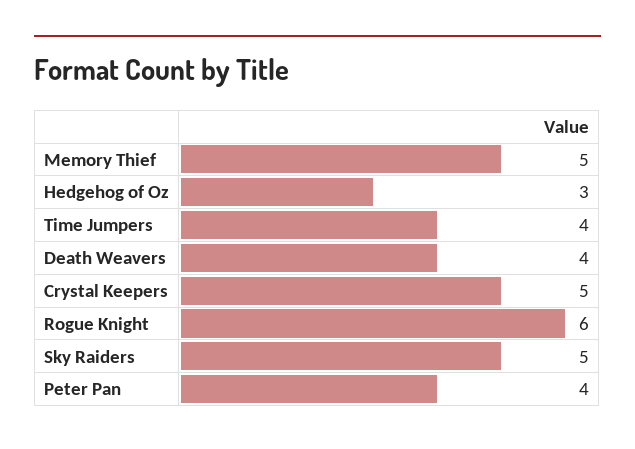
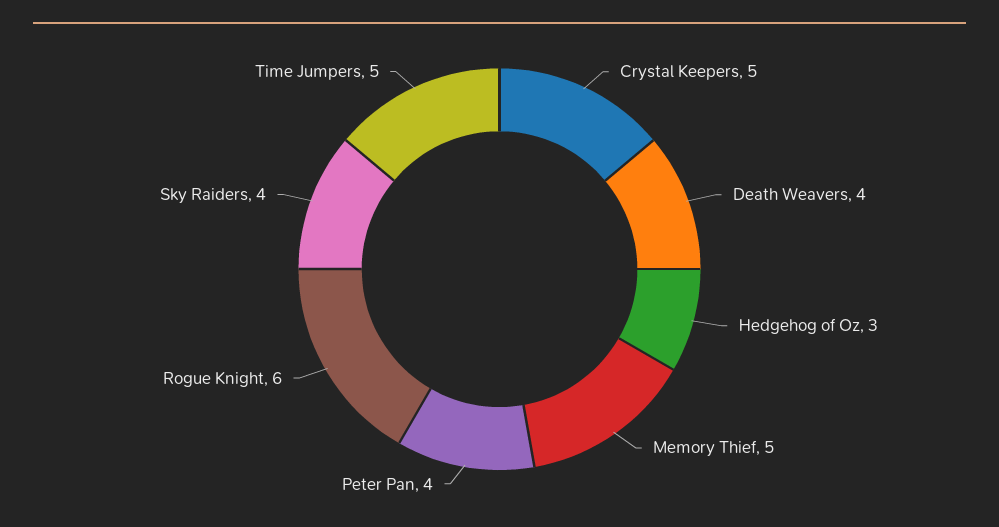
  {
    "Memory Thief": 5,
    "Hedgehog of Oz": 3,
-   "Time Jumpers": 4,
+   "Time Jumpers": 5,
    "Death Weavers": 4,
    "Crystal Keepers": 5,
    "Rogue Knight": 6,
-   "Sky Raiders": 5,
+   "Sky Raiders": 4,
    "Peter Pan": 4
  }

